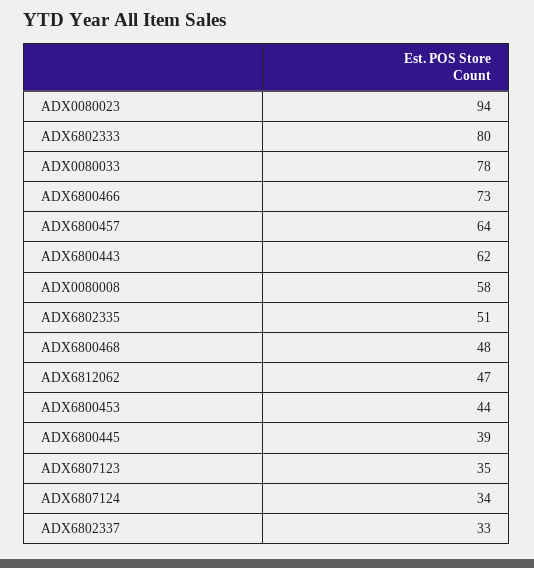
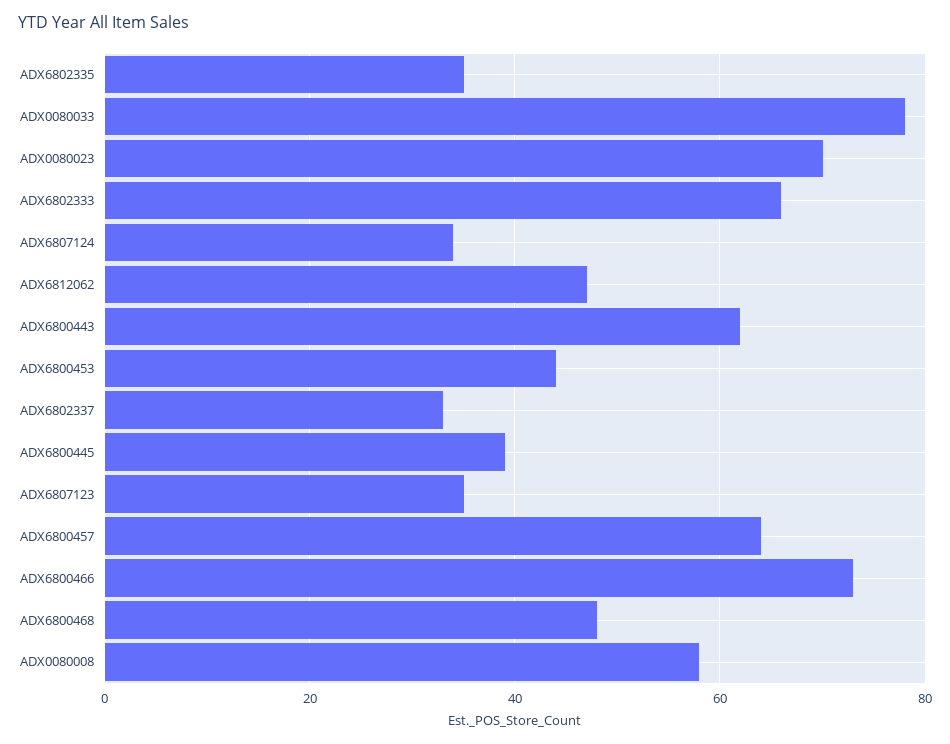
  {
-   "ADX0080023": 94,
+   "ADX0080023": 70,
-   "ADX6802333": 80,
+   "ADX6802333": 65,
    "ADX0080033": 78,
    "ADX6800466": 73,
    "ADX6800457": 64,
    "ADX6800443": 62,
    "ADX0080008": 58,
-   "ADX6802335": 51,
+   "ADX6802335": 35,
    "ADX6800468": 48,
    "ADX6812062": 47,
    "ADX6800453": 44,
    "ADX6800445": 39,
    "ADX6807123": 35,
    "ADX6807124": 34,
    "ADX6802337": 33
  }

